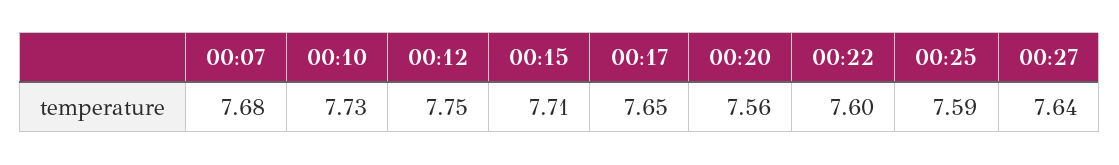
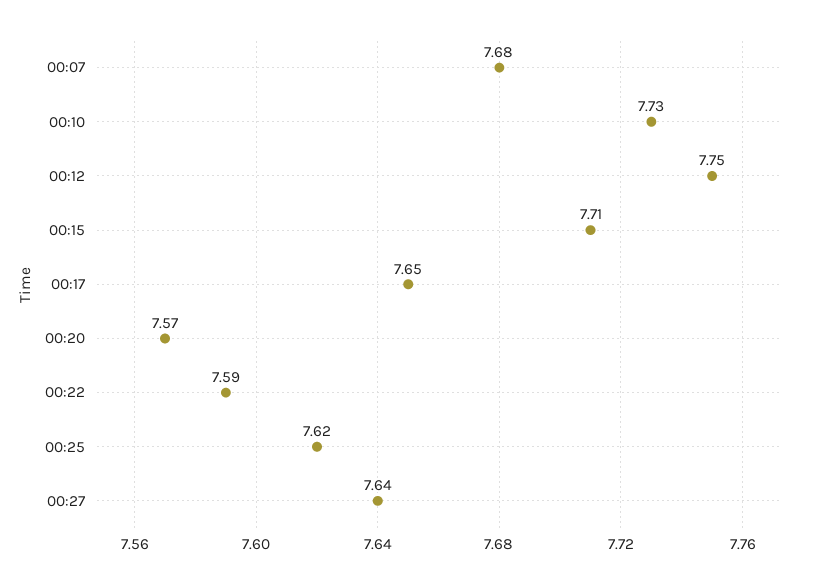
  {
    "00:07": 7.68,
    "00:10": 7.73,
    "00:12": 7.75,
    "00:15": 7.71,
    "00:17": 7.65,
-   "00:20": 7.56,
+   "00:20": 7.57,
-   "00:22": 7.6,
+   "00:22": 7.59,
-   "00:25": 7.59,
+   "00:25": 7.62,
    "00:27": 7.64
  }

